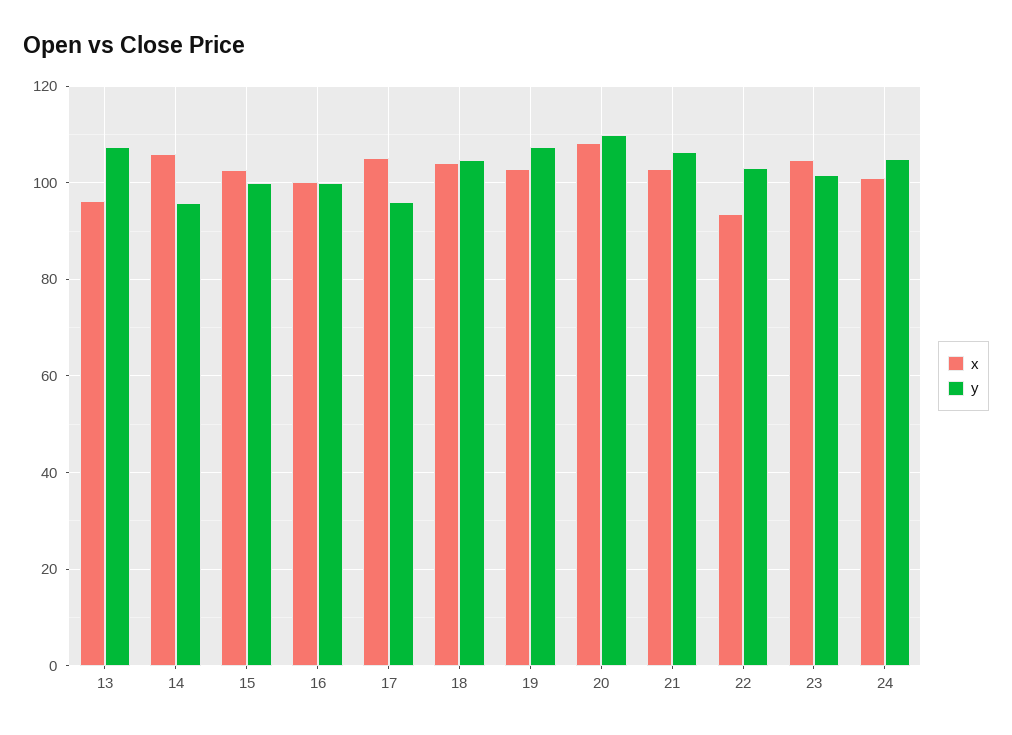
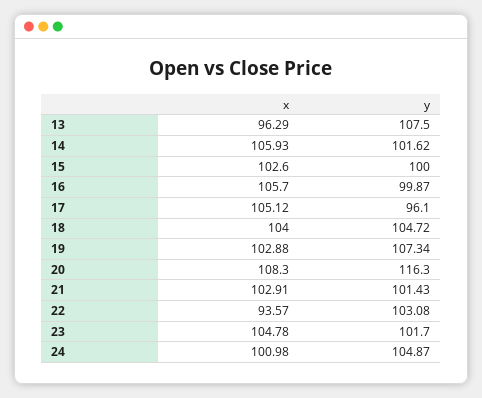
  {
    "x": {
      "13": 96.29,
      "14": 105.93,
      "15": 102.6,
-     "16": 100,
+     "16": 105.7,
      "17": 105.12,
      "18": 104,
      "19": 102.88,
      "20": 108.3,
      "21": 102.91,
      "22": 93.57,
      "23": 104.78,
      "24": 100.98
    },
    "y": {
      "13": 107.5,
-     "14": 96,
+     "14": 101.62,
      "15": 100,
      "16": 99.87,
      "17": 96.1,
      "18": 104.72,
      "19": 107.34,
-     "20": 110,
+     "20": 116.3,
-     "21": 106,
+     "21": 101.43,
      "22": 103.08,
      "23": 101.7,
      "24": 104.87
    }
  }

